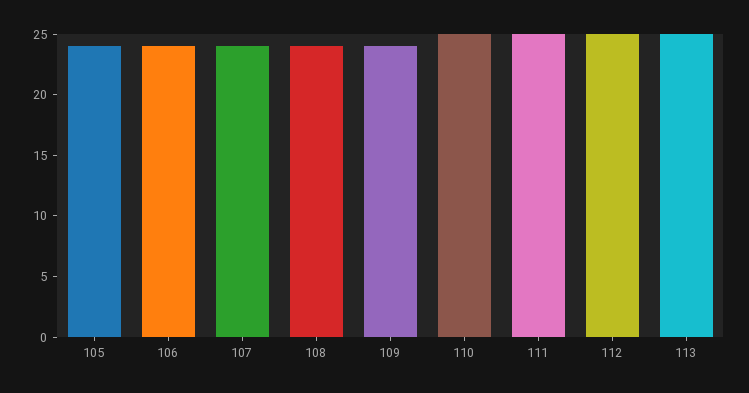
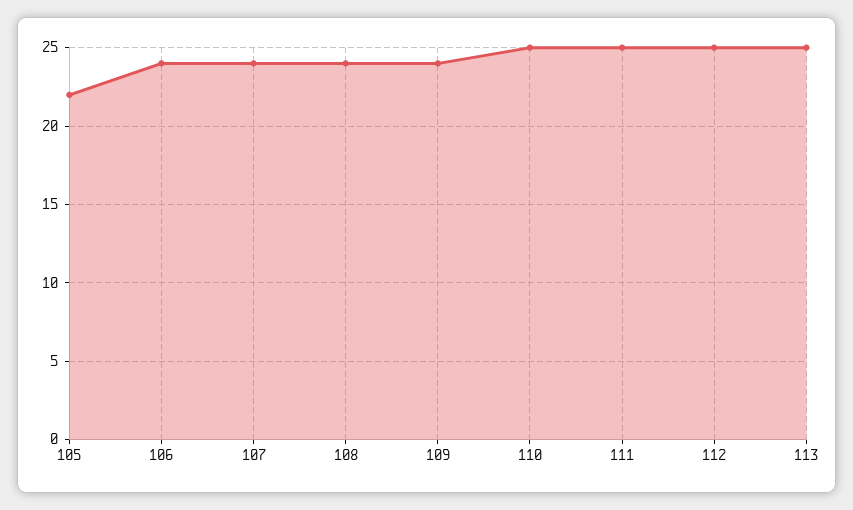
  {
-   "105": 24,
+   "105": 22,
    "106": 24,
    "107": 24,
    "108": 24,
    "109": 24,
    "110": 25,
    "111": 25,
    "112": 25,
    "113": 25
  }

